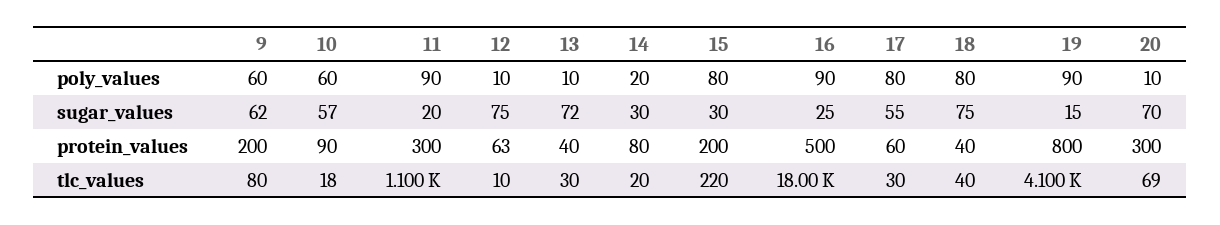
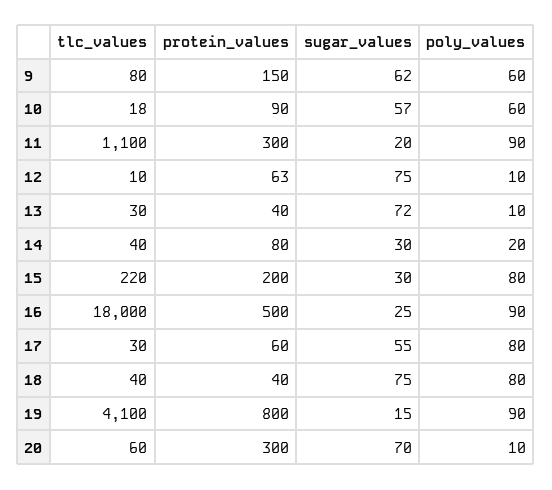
  {
    "9": {
      "poly_values": 60,
      "sugar_values": 62,
-     "protein_values": 200,
+     "protein_values": 150,
      "tlc_values": 80
    },
    "10": {
      "poly_values": 60,
      "sugar_values": 57,
      "protein_values": 90,
      "tlc_values": 18
    },
    "11": {
      "poly_values": 90,
      "sugar_values": 20,
      "protein_values": 300,
      "tlc_values": 1100
    },
    "12": {
      "poly_values": 10,
      "sugar_values": 75,
      "protein_values": 63,
      "tlc_values": 10
    },
    "13": {
      "poly_values": 10,
      "sugar_values": 72,
      "protein_values": 40,
      "tlc_values": 30
    },
    "14": {
      "poly_values": 20,
      "sugar_values": 30,
      "protein_values": 80,
-     "tlc_values": 20
+     "tlc_values": 40
    },
    "15": {
      "poly_values": 80,
      "sugar_values": 30,
      "protein_values": 200,
      "tlc_values": 220
    },
    "16": {
      "poly_values": 90,
      "sugar_values": 25,
      "protein_values": 500,
      "tlc_values": 18000
    },
    "17": {
      "poly_values": 80,
      "sugar_values": 55,
      "protein_values": 60,
      "tlc_values": 30
    },
    "18": {
      "poly_values": 80,
      "sugar_values": 75,
      "protein_values": 40,
      "tlc_values": 40
    },
    "19": {
      "poly_values": 90,
      "sugar_values": 15,
      "protein_values": 800,
      "tlc_values": 4100
    },
    "20": {
      "poly_values": 10,
      "sugar_values": 70,
      "protein_values": 300,
-     "tlc_values": 69
+     "tlc_values": 60
    }
  }

